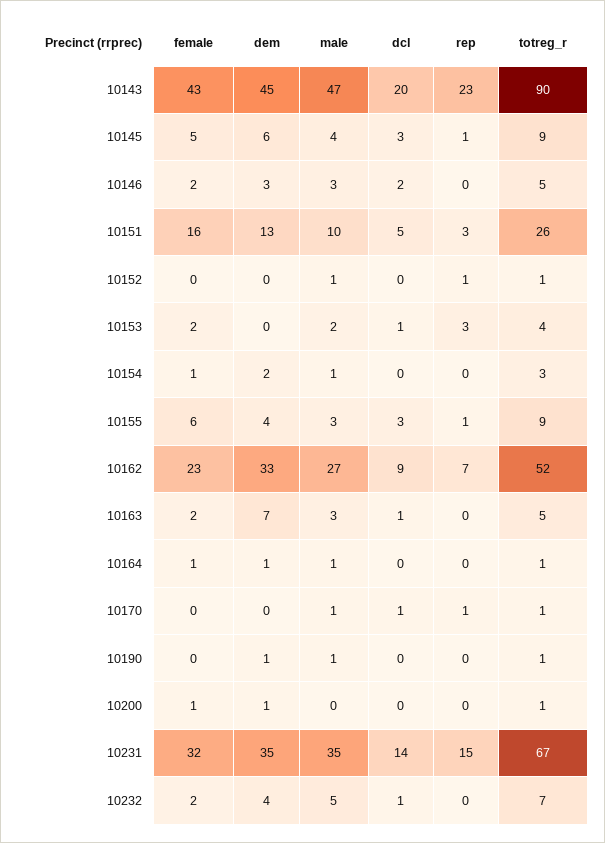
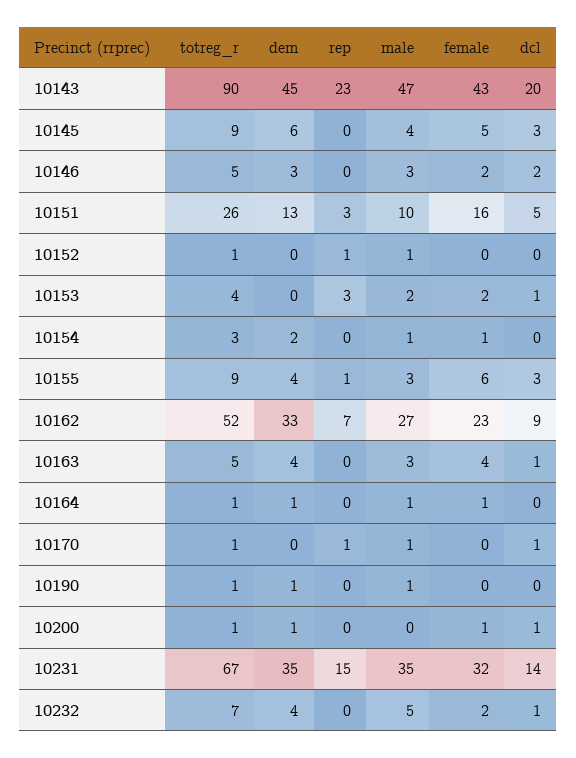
  {
    "female": {
      "10143": 43,
      "10145": 5,
      "10146": 2,
      "10151": 16,
      "10152": 0,
      "10153": 2,
      "10154": 1,
      "10155": 6,
      "10162": 23,
-     "10163": 2,
+     "10163": 4,
      "10164": 1,
      "10170": 0,
      "10190": 0,
      "10200": 1,
      "10231": 32,
      "10232": 2
    },
    "dem": {
      "10143": 45,
      "10145": 6,
      "10146": 3,
      "10151": 13,
      "10152": 0,
      "10153": 0,
      "10154": 2,
      "10155": 4,
      "10162": 33,
-     "10163": 7,
+     "10163": 4,
      "10164": 1,
      "10170": 0,
      "10190": 1,
      "10200": 1,
      "10231": 35,
      "10232": 4
    },
    "male": {
      "10143": 47,
      "10145": 4,
      "10146": 3,
      "10151": 10,
      "10152": 1,
      "10153": 2,
      "10154": 1,
      "10155": 3,
      "10162": 27,
      "10163": 3,
      "10164": 1,
      "10170": 1,
      "10190": 1,
      "10200": 0,
      "10231": 35,
      "10232": 5
    },
    "dcl": {
      "10143": 20,
      "10145": 3,
      "10146": 2,
      "10151": 5,
      "10152": 0,
      "10153": 1,
      "10154": 0,
      "10155": 3,
      "10162": 9,
      "10163": 1,
      "10164": 0,
      "10170": 1,
      "10190": 0,
-     "10200": 0,
+     "10200": 1,
      "10231": 14,
      "10232": 1
    },
    "rep": {
      "10143": 23,
-     "10145": 1,
+     "10145": 0,
      "10146": 0,
      "10151": 3,
      "10152": 1,
      "10153": 3,
      "10154": 0,
      "10155": 1,
      "10162": 7,
      "10163": 0,
      "10164": 0,
      "10170": 1,
      "10190": 0,
      "10200": 0,
      "10231": 15,
      "10232": 0
    },
    "totreg_r": {
      "10143": 90,
      "10145": 9,
      "10146": 5,
      "10151": 26,
      "10152": 1,
      "10153": 4,
      "10154": 3,
      "10155": 9,
      "10162": 52,
      "10163": 5,
      "10164": 1,
      "10170": 1,
      "10190": 1,
      "10200": 1,
      "10231": 67,
      "10232": 7
    }
  }

